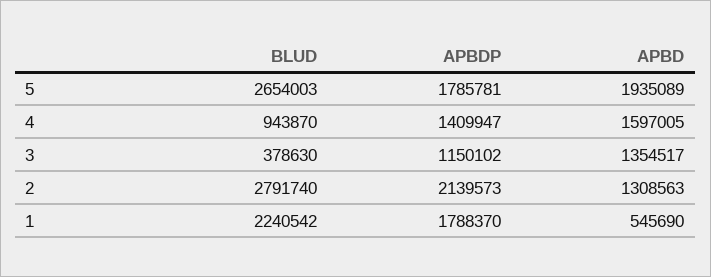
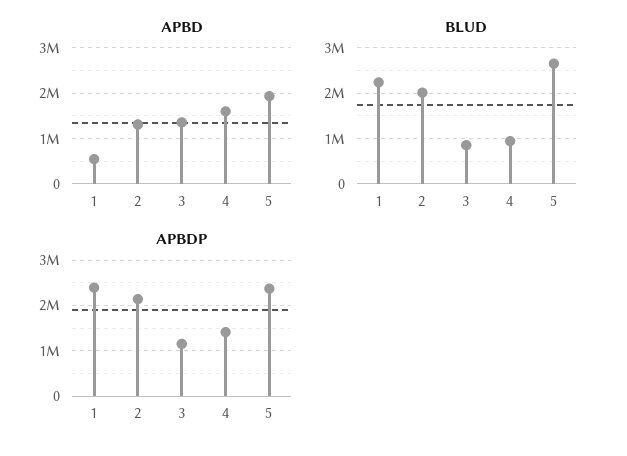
  {
    "BLUD": {
      "5": 2654003,
      "4": 943870,
-     "3": 378630,
+     "3": 800000,
-     "2": 2791740,
+     "2": 2000000,
      "1": 2240542
    },
    "APBDP": {
-     "5": 1785781,
+     "5": 2400000,
      "4": 1409947,
      "3": 1150102,
      "2": 2139573,
-     "1": 1788370
+     "1": 2400000
    },
    "APBD": {
      "5": 1935089,
      "4": 1597005,
      "3": 1354517,
      "2": 1308563,
      "1": 545690
    }
  }

